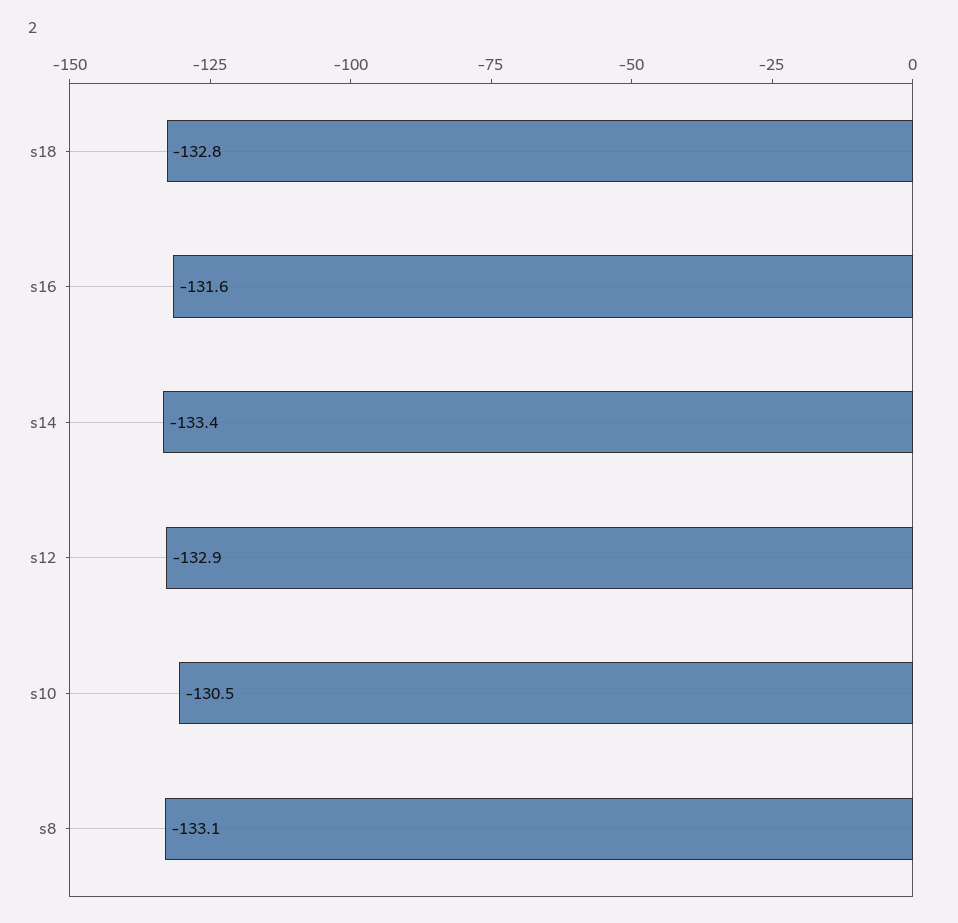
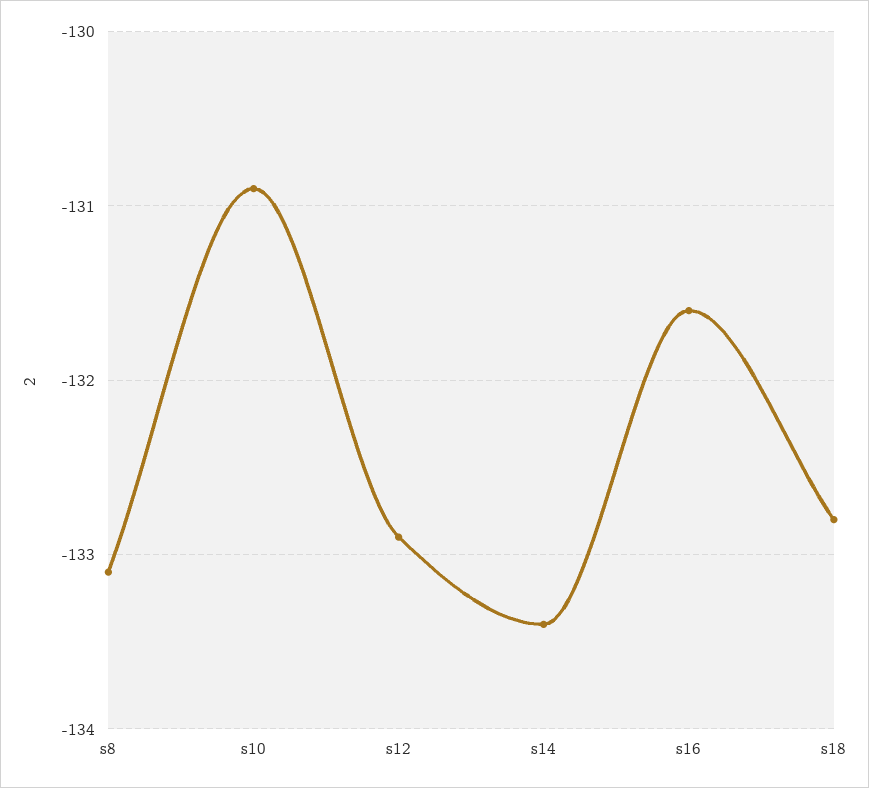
  {
    "s18": -132.8,
    "s16": -131.6,
    "s14": -133.4,
    "s12": -132.9,
-   "s10": -130.5,
+   "s10": -130.9,
    "s8": -133.1
  }

